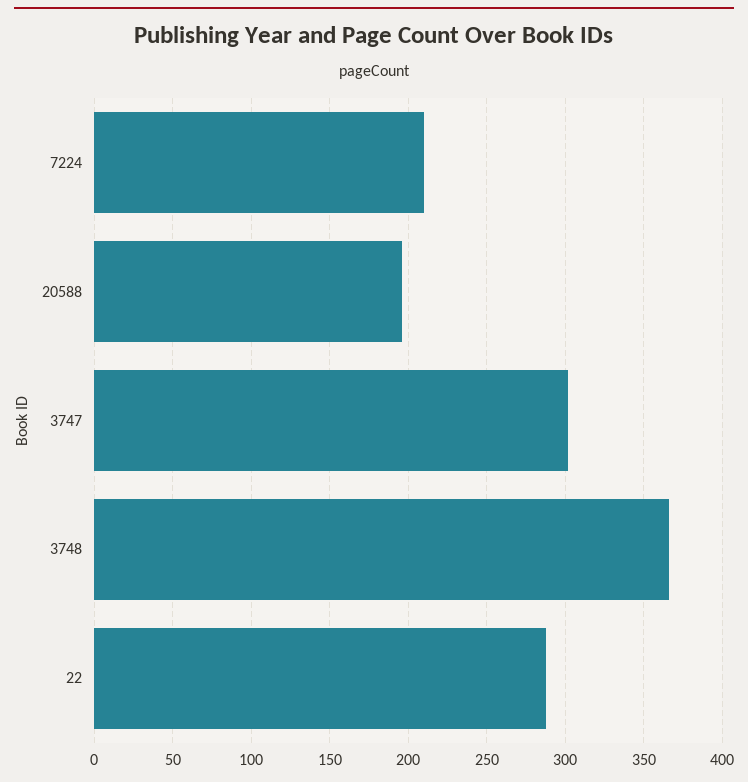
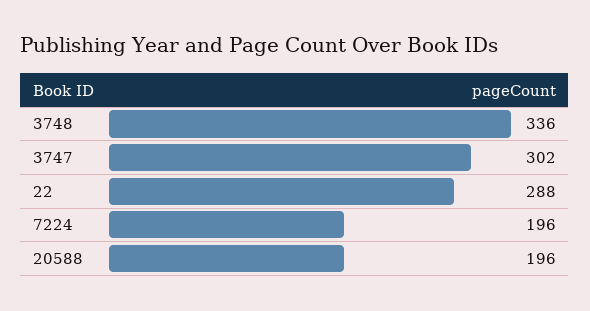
  {
-   "7224": 210,
+   "7224": 196,
    "20588": 196,
    "3747": 302,
-   "3748": 365,
+   "3748": 336,
    "22": 288
  }

